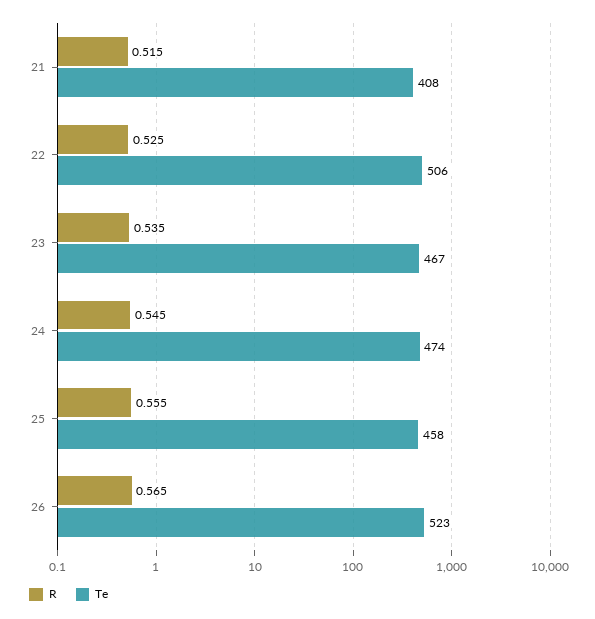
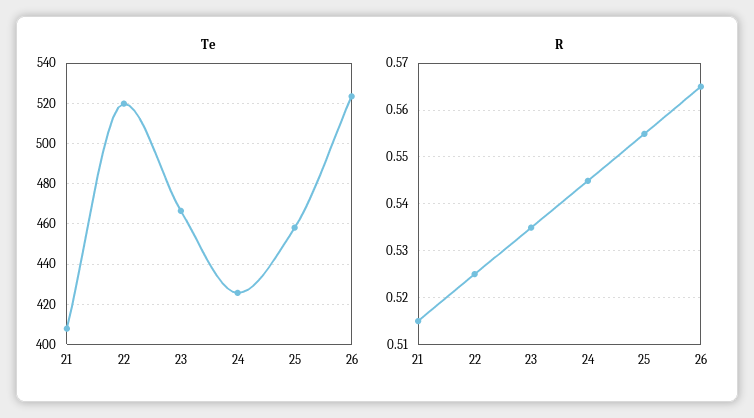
  {
    "R": {
      "21": 0.515,
      "22": 0.525,
      "23": 0.535,
      "24": 0.545,
      "25": 0.555,
      "26": 0.565
    },
    "Te": {
      "21": 408,
-     "22": 506,
+     "22": 520,
      "23": 467,
-     "24": 474,
+     "24": 425,
      "25": 458,
      "26": 523
    }
  }

